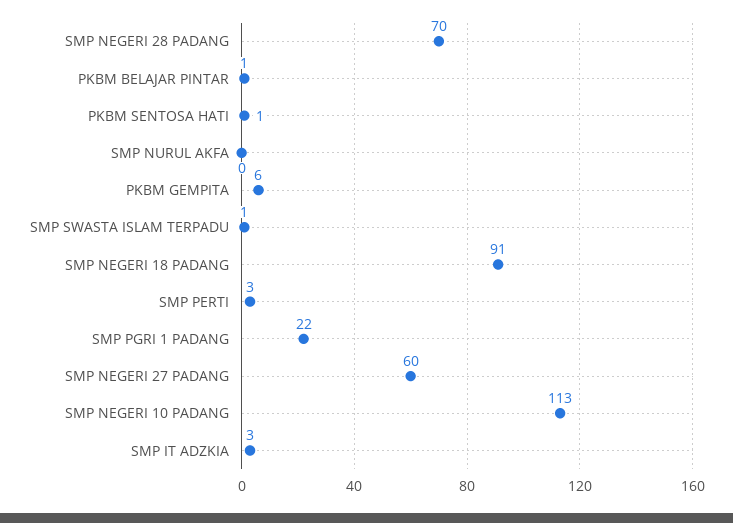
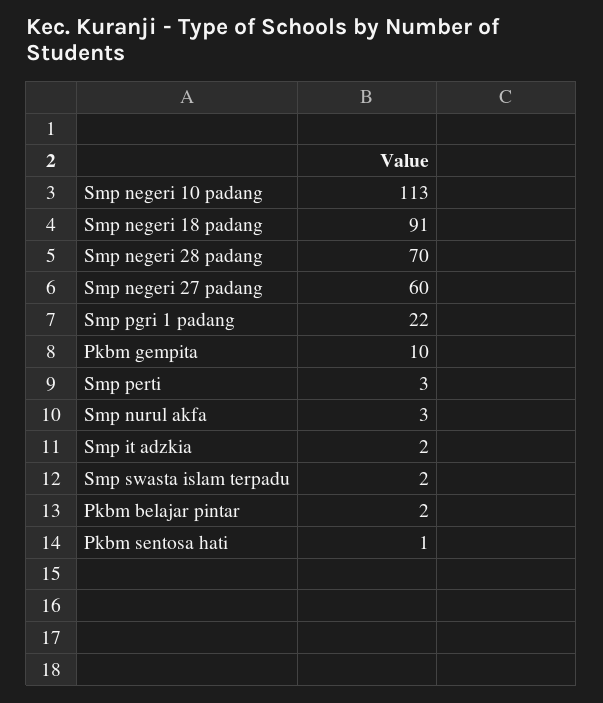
  {
    "SMP NEGERI 28 PADANG": 70,
-   "PKBM BELAJAR PINTAR": 1,
+   "PKBM BELAJAR PINTAR": 2,
    "PKBM SENTOSA HATI": 1,
-   "SMP NURUL AKFA": 0,
+   "SMP NURUL AKFA": 3,
-   "PKBM GEMPITA": 6,
+   "PKBM GEMPITA": 10,
-   "SMP SWASTA ISLAM TERPADU": 1,
+   "SMP SWASTA ISLAM TERPADU": 2,
    "SMP NEGERI 18 PADANG": 91,
    "SMP PERTI": 3,
    "SMP PGRI 1 PADANG": 22,
    "SMP NEGERI 27 PADANG": 60,
    "SMP NEGERI 10 PADANG": 113,
-   "SMP IT ADZKIA": 3
+   "SMP IT ADZKIA": 2
  }

